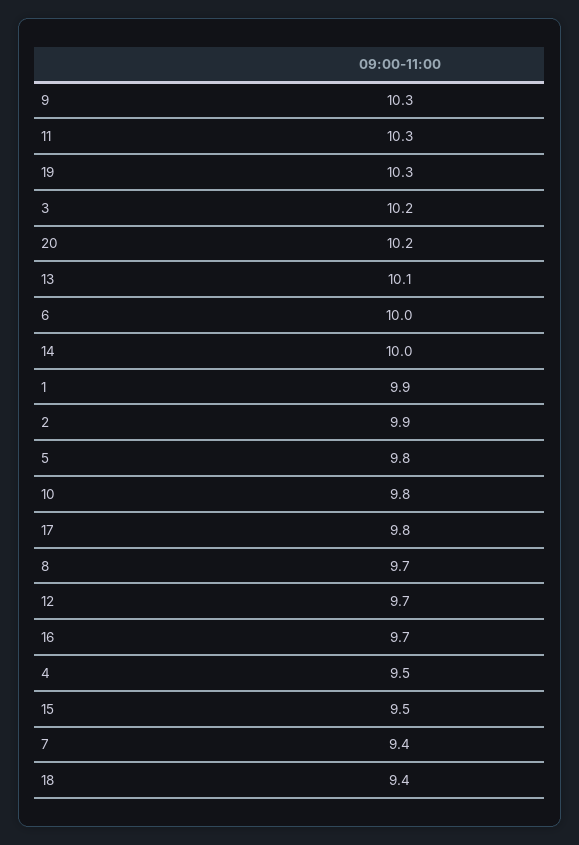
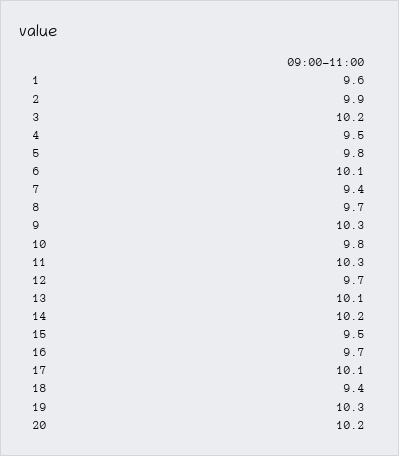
  {
    "9": 10.3,
    "11": 10.3,
    "19": 10.3,
    "3": 10.2,
    "20": 10.2,
    "13": 10.1,
-   "6": 10,
+   "6": 10.1,
-   "14": 10,
+   "14": 10.2,
-   "1": 9.9,
+   "1": 9.6,
    "2": 9.9,
    "5": 9.8,
    "10": 9.8,
-   "17": 9.8,
+   "17": 10.1,
    "8": 9.7,
    "12": 9.7,
    "16": 9.7,
    "4": 9.5,
    "15": 9.5,
    "7": 9.4,
    "18": 9.4
  }

